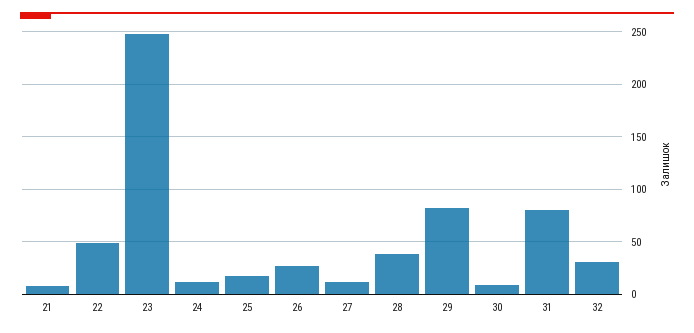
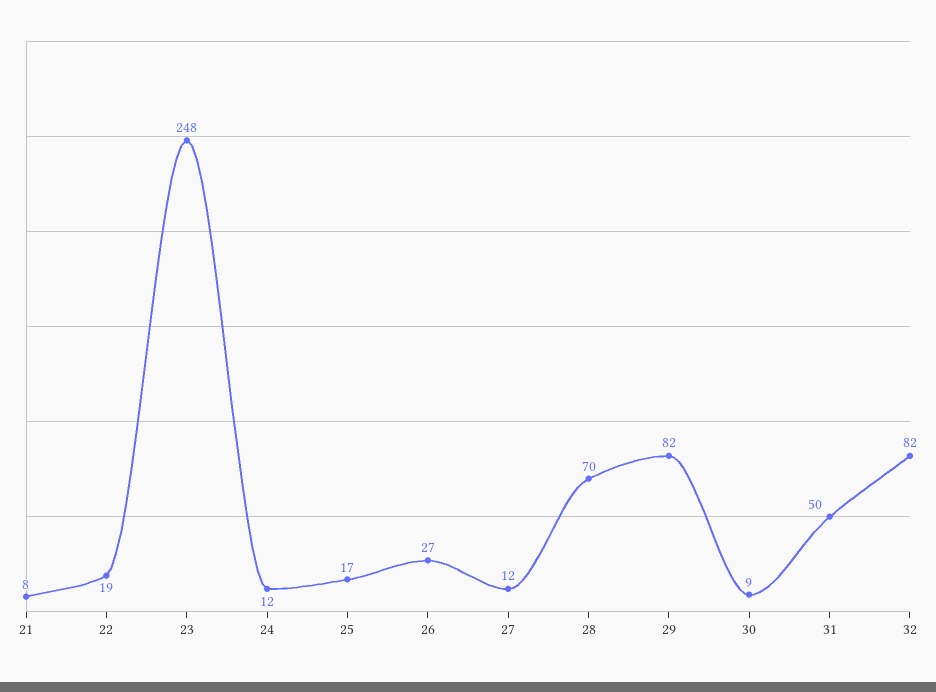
  {
    "21": 8,
-   "22": 50,
+   "22": 19,
    "23": 248,
    "24": 12,
    "25": 17,
    "26": 27,
    "27": 12,
-   "28": 40,
+   "28": 70,
    "29": 82,
    "30": 9,
-   "31": 80,
+   "31": 50,
-   "32": 30
+   "32": 82
  }

